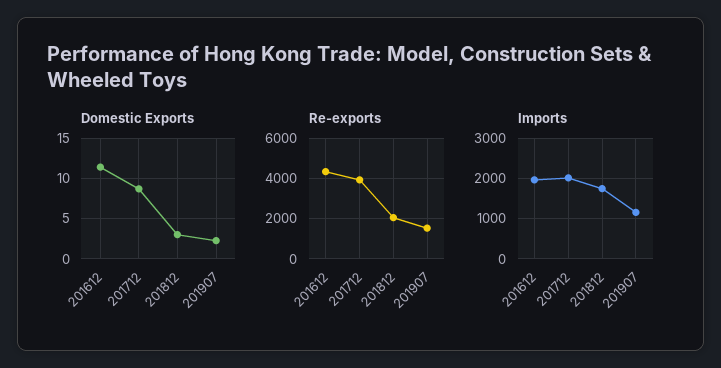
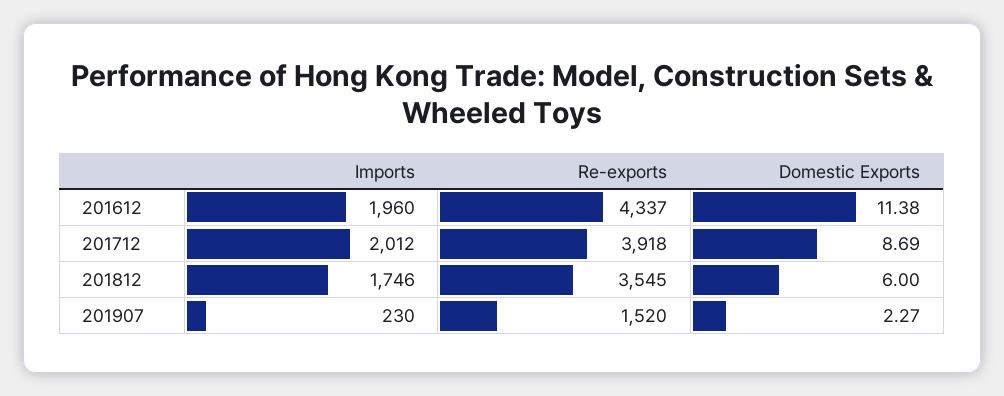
  {
    "Domestic Exports": {
      "201612": 11.38,
      "201712": 8.69,
-     "201812": 3,
+     "201812": 6,
      "201907": 2.27
    },
    "Re-exports": {
      "201612": 4337,
      "201712": 3918,
-     "201812": 2000,
+     "201812": 3545,
      "201907": 1520
    },
    "Imports": {
      "201612": 1960,
      "201712": 2012,
      "201812": 1746,
-     "201907": 1200
+     "201907": 230
    }
  }

